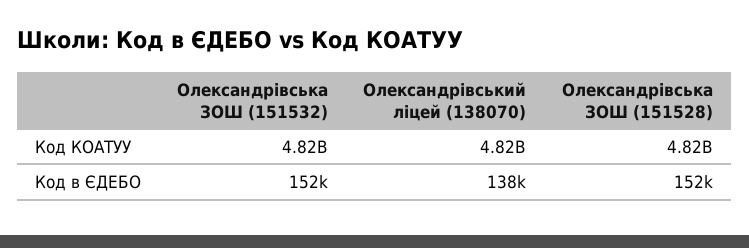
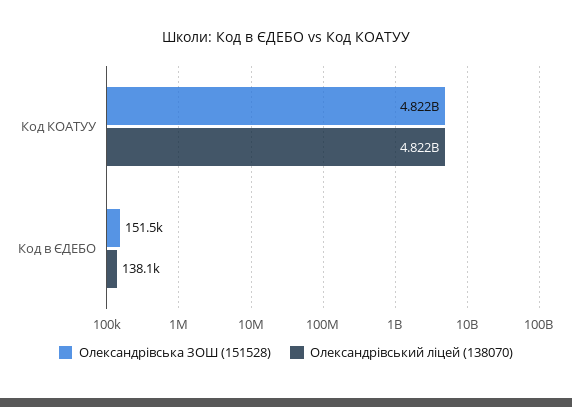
  {
-   "Олександрівська ЗОШ (151532)": {
-     "Код КОАТУУ": 4820000000,
-     "Код в ЄДЕБО": 152000
-   },
    "Олександрівський ліцей (138070)": {
      "Код КОАТУУ": 4822000000,
      "Код в ЄДЕБО": 138100
    },
    "Олександрівська ЗОШ (151528)": {
      "Код КОАТУУ": 4822000000,
      "Код в ЄДЕБО": 151500
    }
  }

